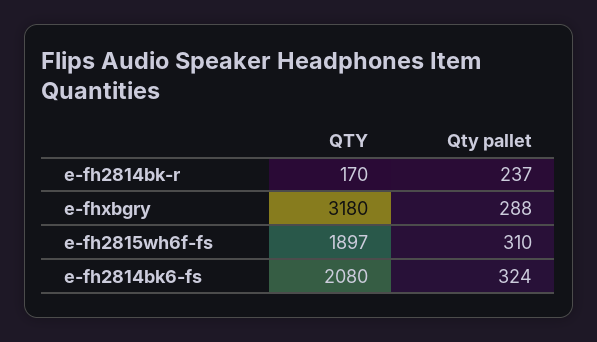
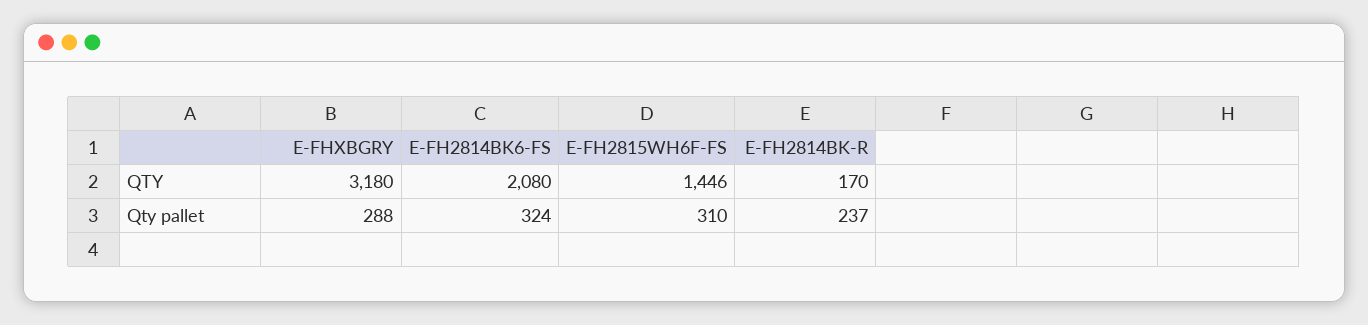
  {
    "QTY": {
      "e-fh2814bk-r": 170,
      "e-fhxbgry": 3180,
-     "e-fh2815wh6f-fs": 1897,
+     "e-fh2815wh6f-fs": 1446,
      "e-fh2814bk6-fs": 2080
    },
    "Qty pallet": {
      "e-fh2814bk-r": 237,
      "e-fhxbgry": 288,
      "e-fh2815wh6f-fs": 310,
      "e-fh2814bk6-fs": 324
    }
  }

